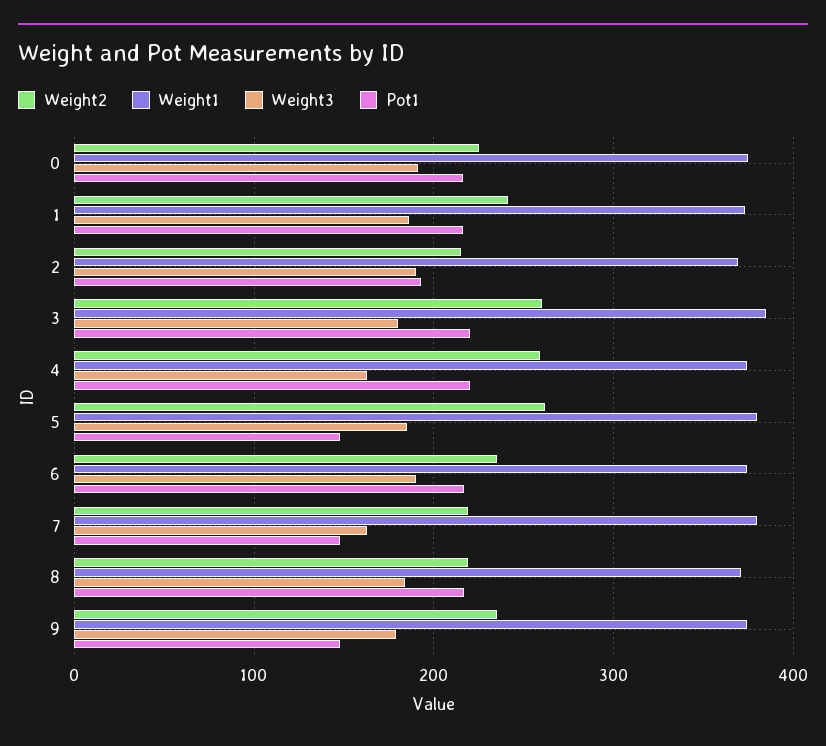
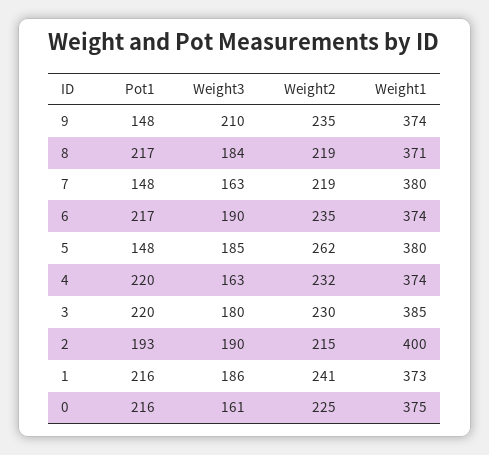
  {
    "Weight2": {
      "0": 225,
      "1": 241,
      "2": 215,
-     "3": 260,
+     "3": 230,
-     "4": 260,
+     "4": 232,
      "5": 262,
      "6": 235,
      "7": 219,
      "8": 219,
      "9": 235
    },
    "Weight1": {
      "0": 375,
      "1": 373,
-     "2": 370,
+     "2": 400,
      "3": 385,
      "4": 374,
      "5": 380,
      "6": 374,
      "7": 380,
      "8": 371,
      "9": 374
    },
    "Weight3": {
-     "0": 190,
+     "0": 161,
      "1": 186,
      "2": 190,
      "3": 180,
      "4": 163,
      "5": 185,
      "6": 190,
      "7": 163,
      "8": 184,
-     "9": 180
+     "9": 210
    },
    "Pot1": {
      "0": 216,
      "1": 216,
      "2": 193,
      "3": 220,
      "4": 220,
      "5": 148,
      "6": 217,
      "7": 148,
      "8": 217,
      "9": 148
    }
  }

